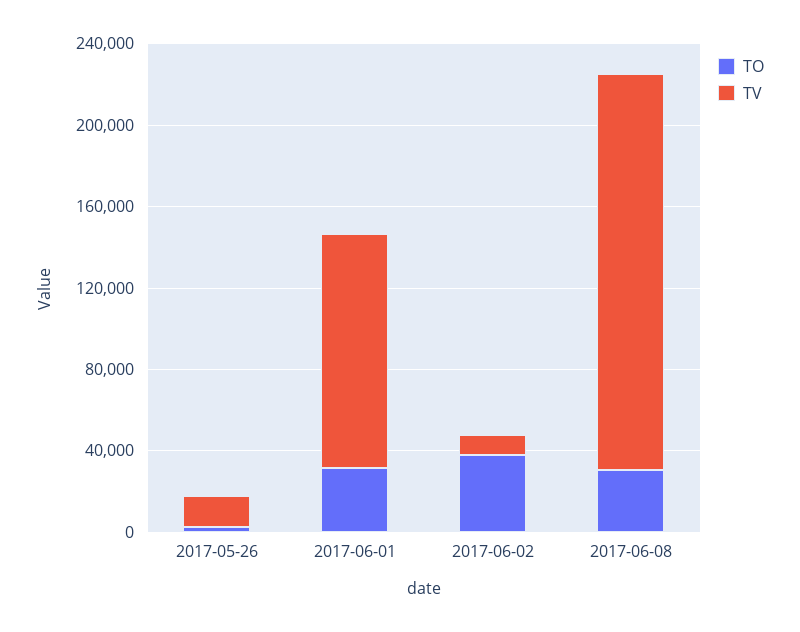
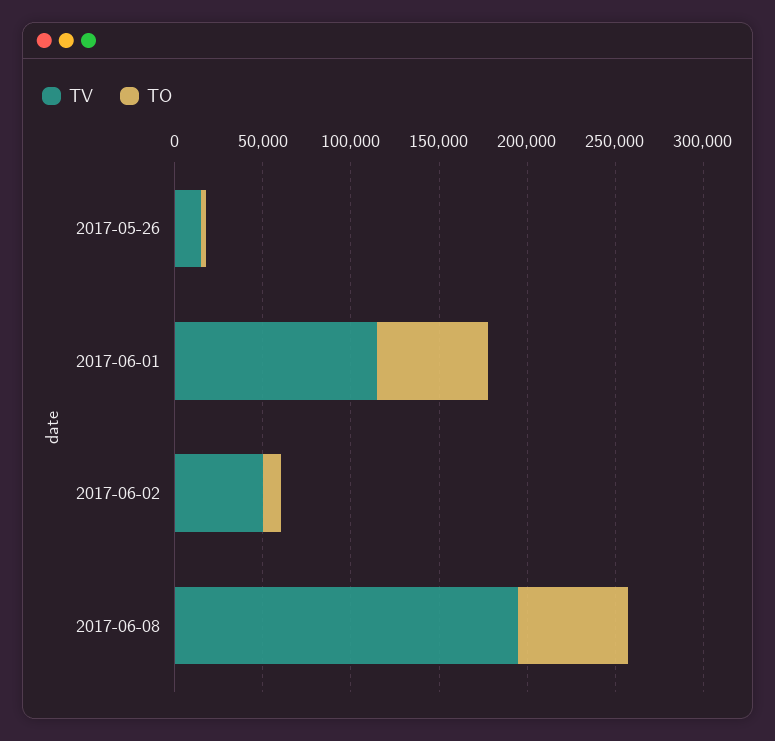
  {
    "TO": {
      "2017-05-26": 0,
-     "2017-06-01": 30000,
+     "2017-06-01": 60000,
-     "2017-06-02": 40000,
+     "2017-06-02": 10000,
-     "2017-06-08": 30000
+     "2017-06-08": 60000
    },
    "TV": {
      "2017-05-26": 20000,
      "2017-06-01": 120000,
-     "2017-06-02": 10000,
+     "2017-06-02": 50000,
      "2017-06-08": 200000
    }
  }

